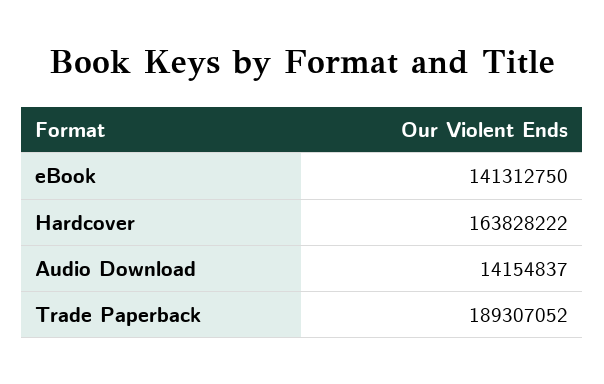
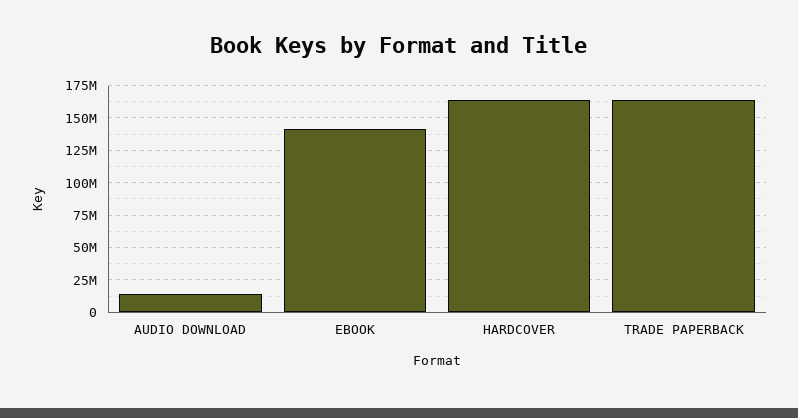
  {
    "eBook": 141312750,
    "Hardcover": 163828222,
    "Audio Download": 14154837,
-   "Trade Paperback": 189307052
+   "Trade Paperback": 165000000
  }

